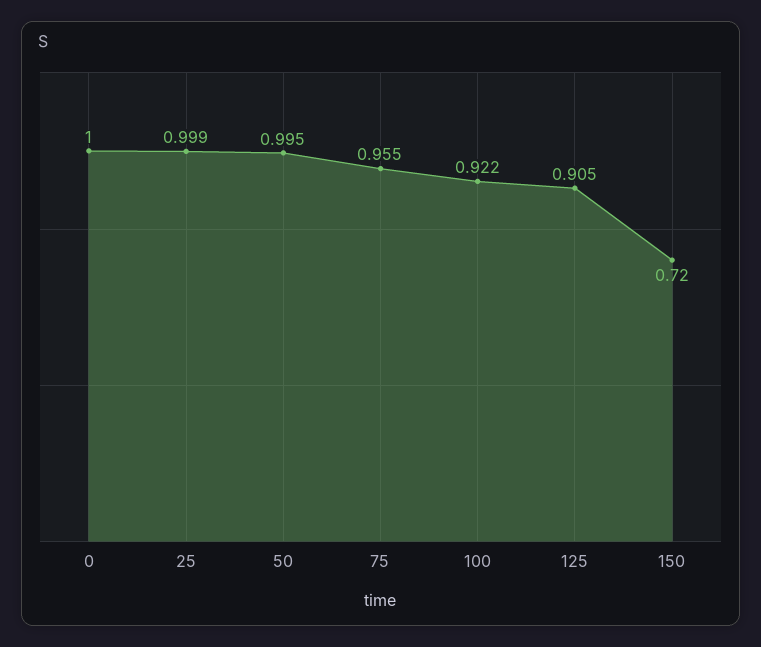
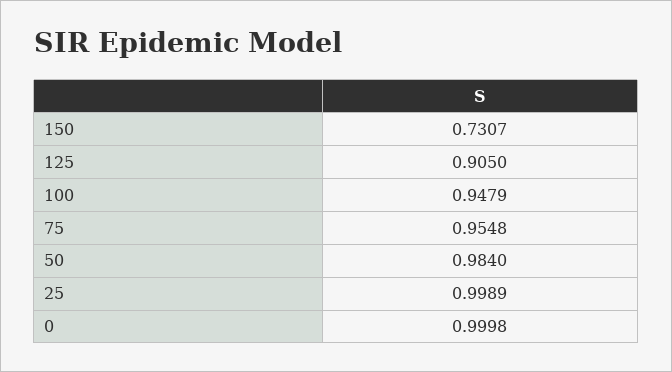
  {
    "0": 0.9998,
    "25": 0.9989,
-   "50": 0.995,
+   "50": 0.984,
    "75": 0.9548,
-   "100": 0.922,
+   "100": 0.9479,
    "125": 0.905,
-   "150": 0.72
+   "150": 0.7307
  }

